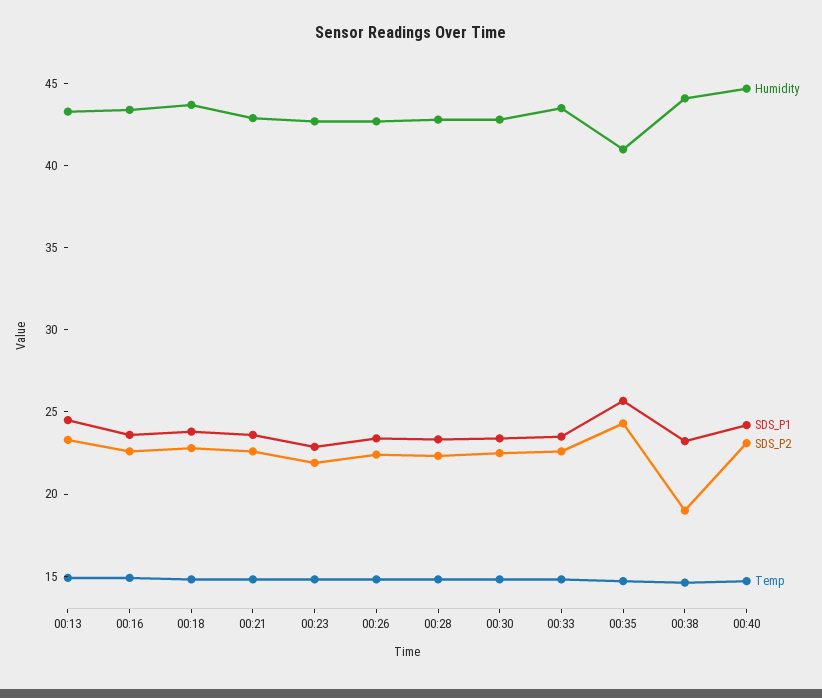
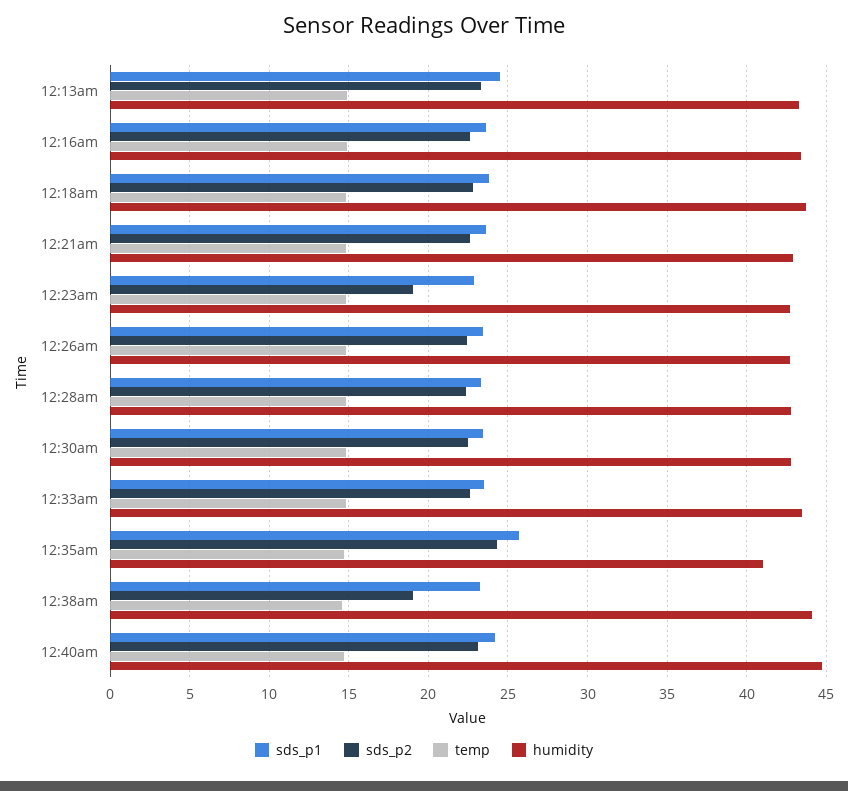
  {
    "Humidity": {
      "00:13": 43.5,
      "00:16": 43.5,
      "00:18": 43.5,
      "00:21": 43,
      "00:23": 42.5,
      "00:26": 42.5,
      "00:28": 43,
      "00:30": 43,
      "00:33": 43.5,
      "00:35": 41,
      "00:38": 44,
      "00:40": 44.5
    },
    "SDS_P1": {
      "00:13": 24.5,
      "00:16": 23.5,
      "00:18": 24,
      "00:21": 23.5,
      "00:23": 23,
      "00:26": 23.5,
      "00:28": 23.5,
      "00:30": 23.5,
      "00:33": 23.5,
      "00:35": 25.5,
      "00:38": 23,
      "00:40": 24
    },
    "SDS_P2": {
      "00:13": 23.5,
      "00:16": 22.5,
      "00:18": 23,
      "00:21": 22.5,
-     "00:23": 22,
+     "00:23": 19,
      "00:26": 22.5,
      "00:28": 22.5,
      "00:30": 22.5,
      "00:33": 22.5,
      "00:35": 24.5,
      "00:38": 19,
      "00:40": 23
    },
    "Temp": {
      "00:13": 15,
      "00:16": 15,
      "00:18": 15,
      "00:21": 15,
      "00:23": 15,
      "00:26": 15,
      "00:28": 15,
      "00:30": 15,
      "00:33": 15,
      "00:35": 14.5,
      "00:38": 14.5,
      "00:40": 14.5
    }
  }

